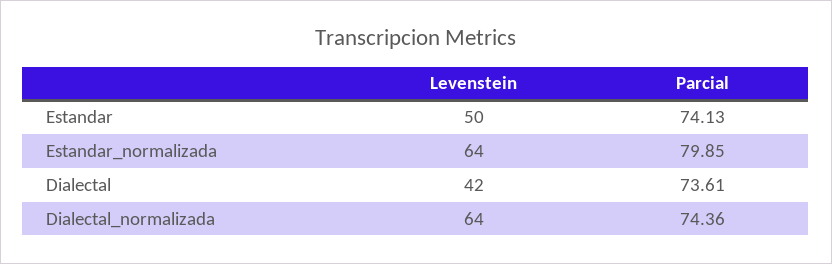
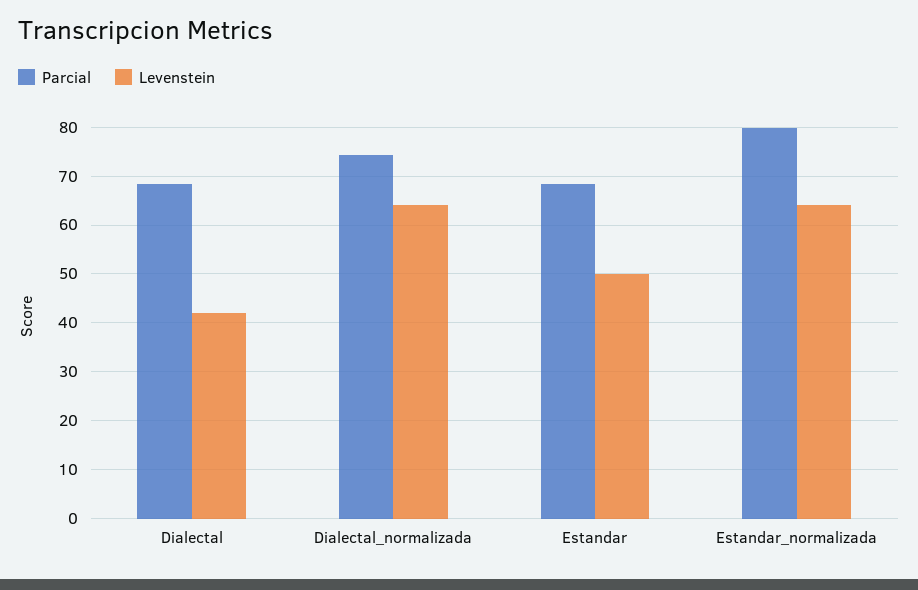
  {
    "Levenstein": {
      "Estandar": 50,
      "Estandar_normalizada": 64,
      "Dialectal": 42,
      "Dialectal_normalizada": 64
    },
    "Parcial": {
-     "Estandar": 74.13,
+     "Estandar": 68,
      "Estandar_normalizada": 79.85,
-     "Dialectal": 73.61,
+     "Dialectal": 68,
      "Dialectal_normalizada": 74.36
    }
  }

